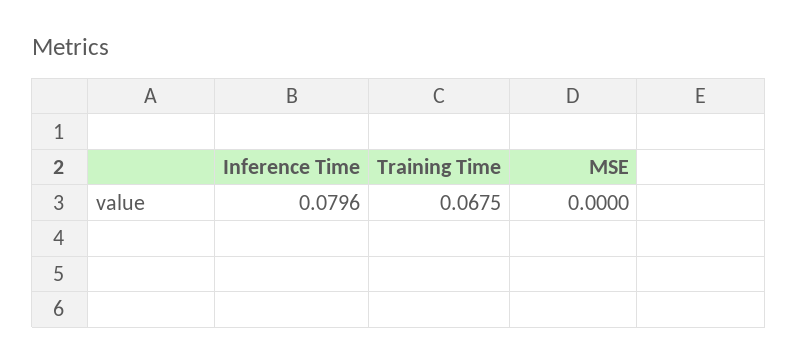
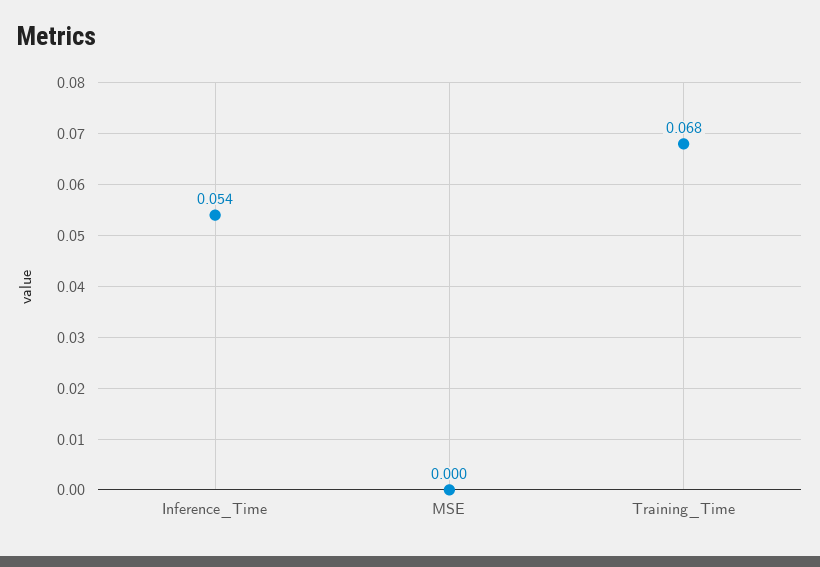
  {
-   "Inference Time": 0.0796,
+   "Inference Time": 0.054,
    "Training Time": 0.0675,
    "MSE": 0
  }

